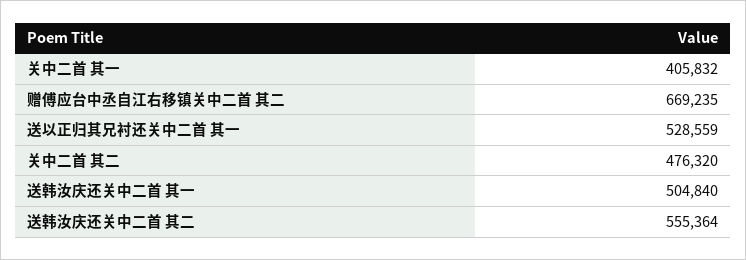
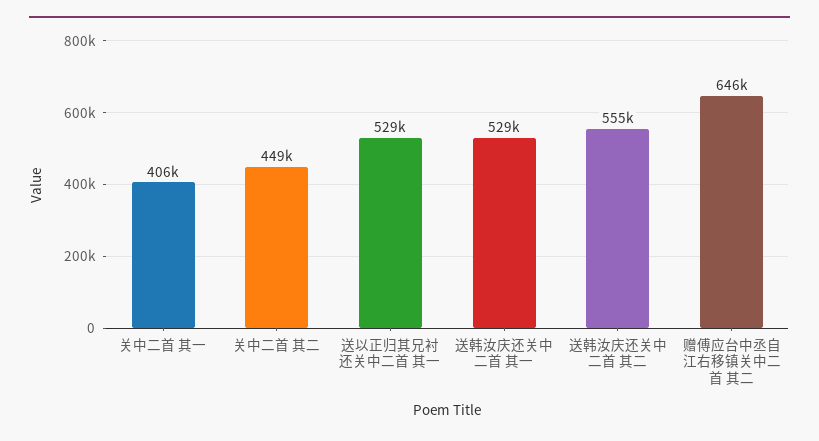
  {
    "关中二首 其一": 405832,
-   "赠傅应台中丞自江右移镇关中二首 其二": 669235,
+   "赠傅应台中丞自江右移镇关中二首 其二": 646000,
    "送以正归其兄衬还关中二首 其一": 528559,
-   "关中二首 其二": 476320,
+   "关中二首 其二": 449000,
-   "送韩汝庆还关中二首 其一": 504840,
+   "送韩汝庆还关中二首 其一": 529000,
    "送韩汝庆还关中二首 其二": 555364
  }

